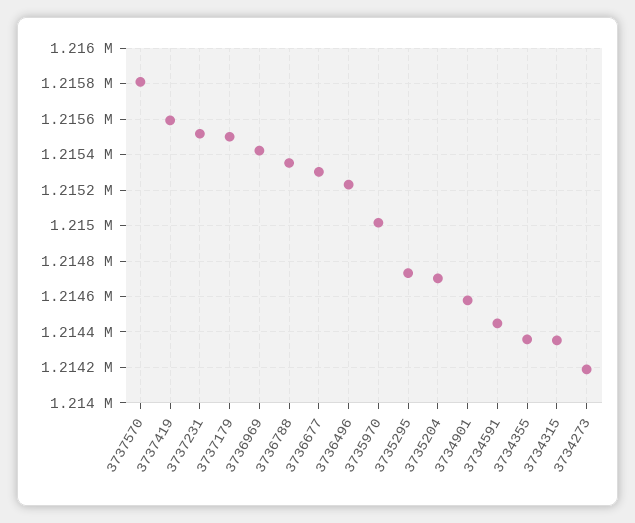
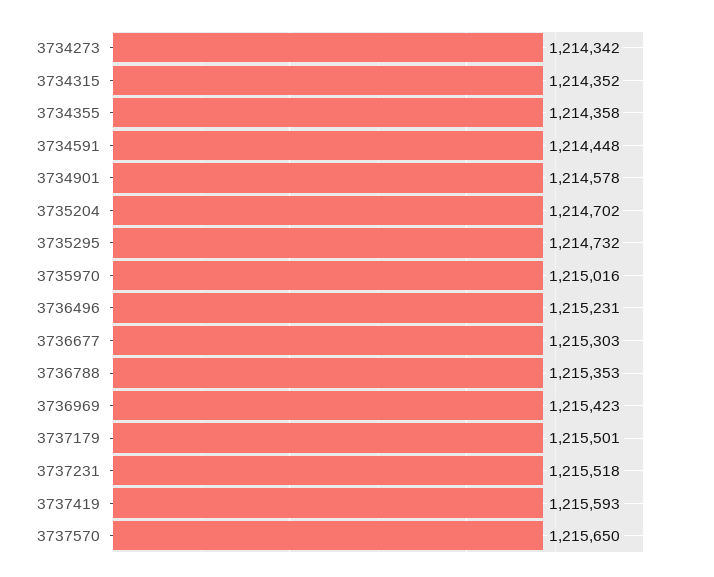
  {
-   "3737570": 1215800,
+   "3737570": 1215650,
    "3737419": 1215593,
    "3737231": 1215518,
    "3737179": 1215501,
    "3736969": 1215423,
    "3736788": 1215353,
    "3736677": 1215303,
    "3736496": 1215231,
    "3735970": 1215016,
    "3735295": 1214732,
    "3735204": 1214702,
    "3734901": 1214578,
    "3734591": 1214448,
    "3734355": 1214358,
    "3734315": 1214352,
-   "3734273": 1214200
+   "3734273": 1214342
  }

